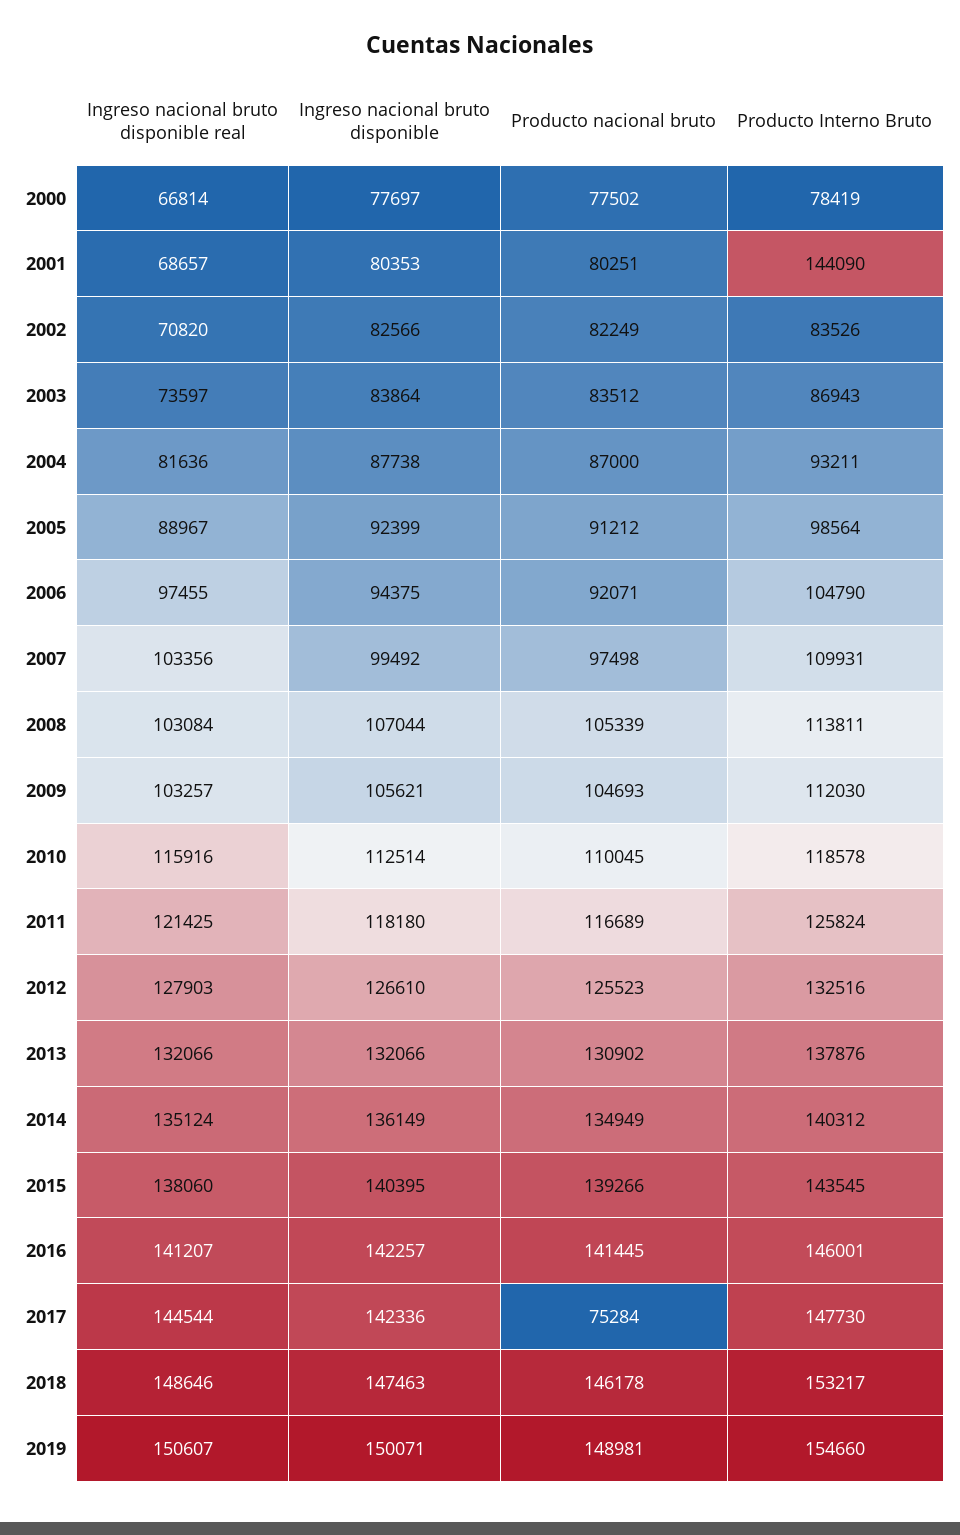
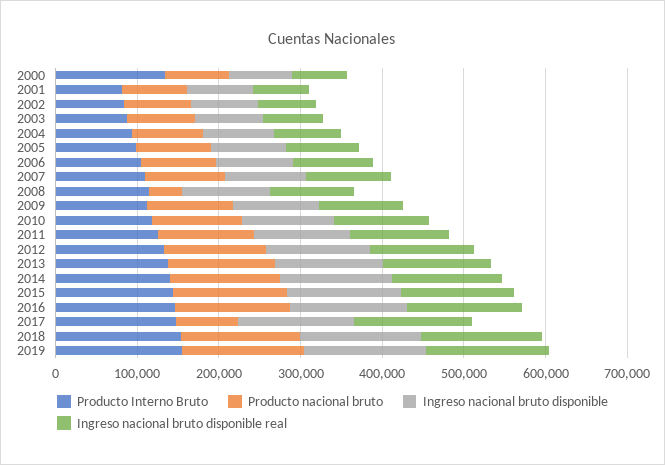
  {
    "Ingreso nacional bruto disponible real": {
      "2000": 66814,
      "2001": 68657,
      "2002": 70820,
      "2003": 73597,
      "2004": 81636,
      "2005": 88967,
      "2006": 97455,
      "2007": 103356,
      "2008": 103084,
      "2009": 103257,
      "2010": 115916,
      "2011": 121425,
      "2012": 127903,
      "2013": 132066,
      "2014": 135124,
      "2015": 138060,
      "2016": 141207,
      "2017": 144544,
      "2018": 148646,
      "2019": 150607
    },
    "Ingreso nacional bruto disponible": {
      "2000": 77697,
      "2001": 80353,
      "2002": 82566,
      "2003": 83864,
      "2004": 87738,
      "2005": 92399,
      "2006": 94375,
      "2007": 99492,
      "2008": 107044,
      "2009": 105621,
      "2010": 112514,
      "2011": 118180,
      "2012": 126610,
      "2013": 132066,
      "2014": 136149,
      "2015": 140395,
      "2016": 142257,
      "2017": 142336,
      "2018": 147463,
      "2019": 150071
    },
    "Producto nacional bruto": {
      "2000": 77502,
      "2001": 80251,
      "2002": 82249,
      "2003": 83512,
      "2004": 87000,
      "2005": 91212,
      "2006": 92071,
      "2007": 97498,
-     "2008": 105339,
+     "2008": 40000,
      "2009": 104693,
      "2010": 110045,
      "2011": 116689,
      "2012": 125523,
      "2013": 130902,
      "2014": 134949,
      "2015": 139266,
      "2016": 141445,
      "2017": 75284,
      "2018": 146178,
      "2019": 148981
    },
    "Producto Interno Bruto": {
-     "2000": 78419,
+     "2000": 140000,
-     "2001": 144090,
+     "2001": 80000,
      "2002": 83526,
      "2003": 86943,
      "2004": 93211,
      "2005": 98564,
      "2006": 104790,
      "2007": 109931,
      "2008": 113811,
      "2009": 112030,
      "2010": 118578,
      "2011": 125824,
      "2012": 132516,
      "2013": 137876,
      "2014": 140312,
      "2015": 143545,
      "2016": 146001,
      "2017": 147730,
      "2018": 153217,
      "2019": 154660
    }
  }

